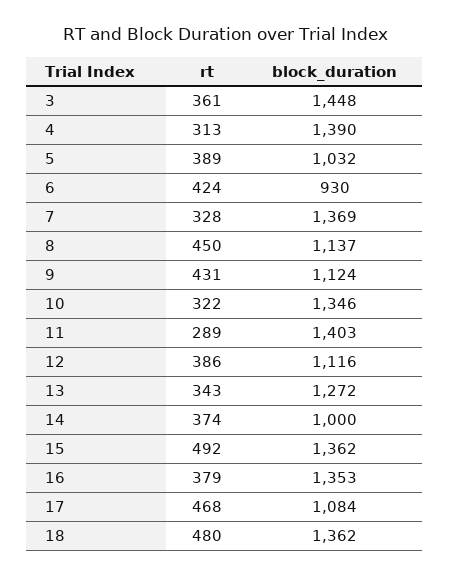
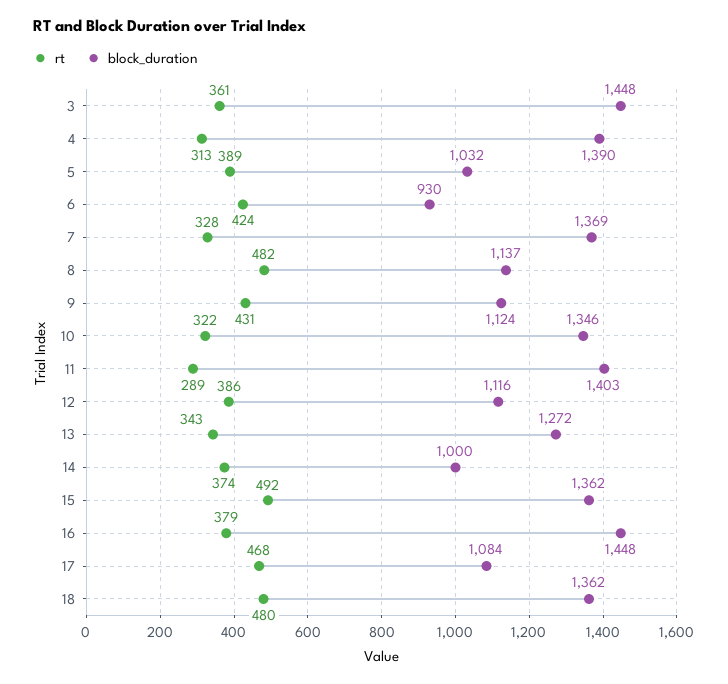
  {
    "rt": {
      "3": 361,
      "4": 313,
      "5": 389,
      "6": 424,
      "7": 328,
-     "8": 450,
+     "8": 482,
      "9": 431,
      "10": 322,
      "11": 289,
      "12": 386,
      "13": 343,
      "14": 374,
      "15": 492,
      "16": 379,
      "17": 468,
      "18": 480
    },
    "block_duration": {
      "3": 1448,
      "4": 1390,
      "5": 1032,
      "6": 930,
      "7": 1369,
      "8": 1137,
      "9": 1124,
      "10": 1346,
      "11": 1403,
      "12": 1116,
      "13": 1272,
      "14": 1000,
      "15": 1362,
-     "16": 1353,
+     "16": 1448,
      "17": 1084,
      "18": 1362
    }
  }

